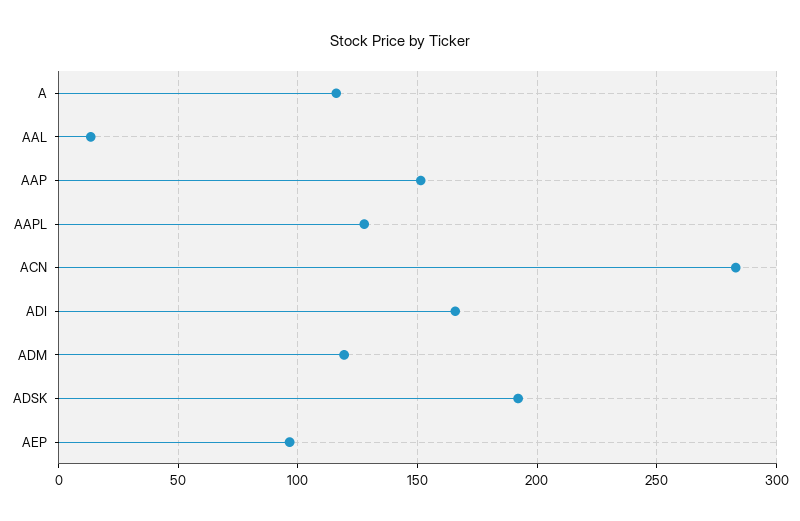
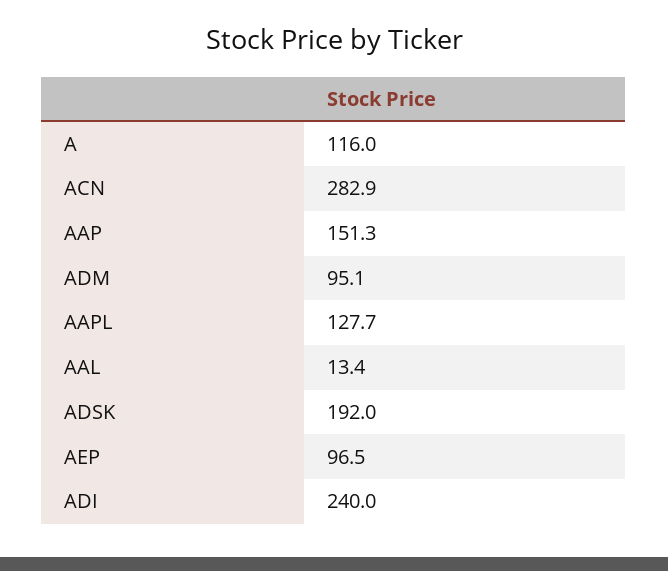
  {
    "A": 116,
    "AAL": 13.4,
    "AAP": 151.3,
    "AAPL": 127.7,
    "ACN": 282.9,
-   "ADI": 165,
+   "ADI": 240,
-   "ADM": 120,
+   "ADM": 95.1,
    "ADSK": 192,
    "AEP": 96.5
  }

